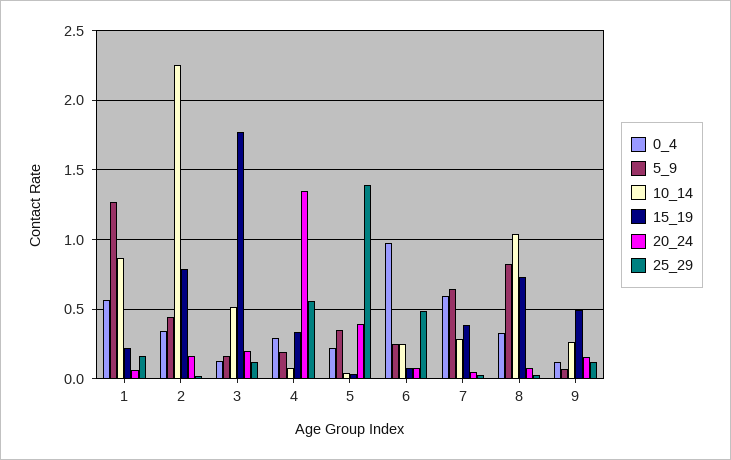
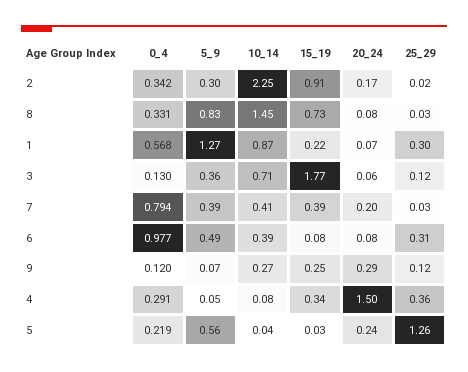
  {
    "0_4": {
      "1": 0.568,
      "2": 0.342,
      "3": 0.13,
      "4": 0.291,
      "5": 0.219,
      "6": 0.977,
-     "7": 0.6,
+     "7": 0.794,
      "8": 0.331,
      "9": 0.12
    },
    "5_9": {
      "1": 1.27,
-     "2": 0.45,
+     "2": 0.3,
-     "3": 0.15,
+     "3": 0.36,
-     "4": 0.2,
+     "4": 0.05,
-     "5": 0.35,
+     "5": 0.56,
-     "6": 0.25,
+     "6": 0.49,
-     "7": 0.65,
+     "7": 0.39,
      "8": 0.83,
      "9": 0.07
    },
    "10_14": {
      "1": 0.87,
      "2": 2.25,
-     "3": 0.5,
+     "3": 0.71,
      "4": 0.08,
      "5": 0.04,
-     "6": 0.25,
+     "6": 0.39,
-     "7": 0.3,
+     "7": 0.41,
-     "8": 1.05,
+     "8": 1.45,
      "9": 0.27
    },
    "15_19": {
      "1": 0.22,
-     "2": 0.8,
+     "2": 0.91,
      "3": 1.77,
      "4": 0.34,
      "5": 0.03,
      "6": 0.08,
      "7": 0.39,
      "8": 0.73,
-     "9": 0.5
+     "9": 0.25
    },
    "20_24": {
      "1": 0.07,
      "2": 0.17,
-     "3": 0.2,
+     "3": 0.06,
-     "4": 1.35,
+     "4": 1.5,
-     "5": 0.4,
+     "5": 0.24,
      "6": 0.08,
-     "7": 0.05,
+     "7": 0.2,
      "8": 0.08,
-     "9": 0.15
+     "9": 0.29
    },
    "25_29": {
-     "1": 0.15,
+     "1": 0.3,
      "2": 0.02,
      "3": 0.12,
-     "4": 0.55,
+     "4": 0.36,
-     "5": 1.4,
+     "5": 1.26,
-     "6": 0.5,
+     "6": 0.31,
      "7": 0.03,
      "8": 0.03,
      "9": 0.12
    }
  }

